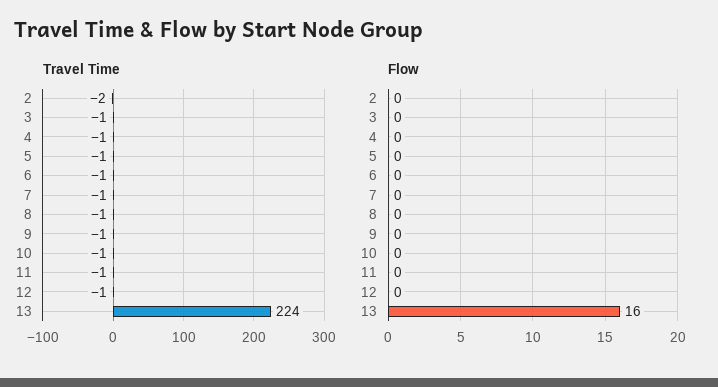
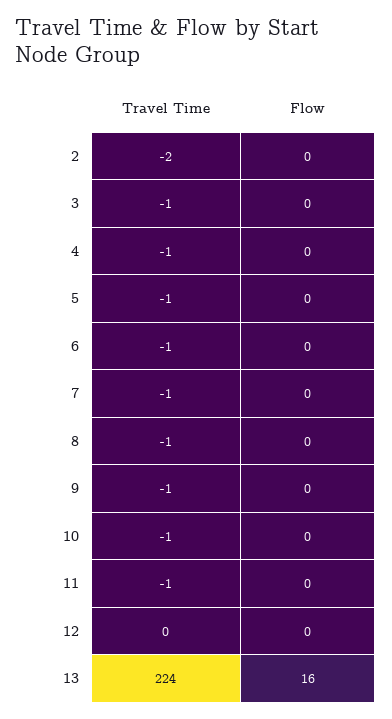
  {
    "Travel Time": {
      "2": -2,
      "3": -1,
      "4": -1,
      "5": -1,
      "6": -1,
      "7": -1,
      "8": -1,
      "9": -1,
      "10": -1,
      "11": -1,
-     "12": -1,
+     "12": 0,
      "13": 224
    },
    "Flow": {
      "2": 0,
      "3": 0,
      "4": 0,
      "5": 0,
      "6": 0,
      "7": 0,
      "8": 0,
      "9": 0,
      "10": 0,
      "11": 0,
      "12": 0,
      "13": 16
    }
  }

